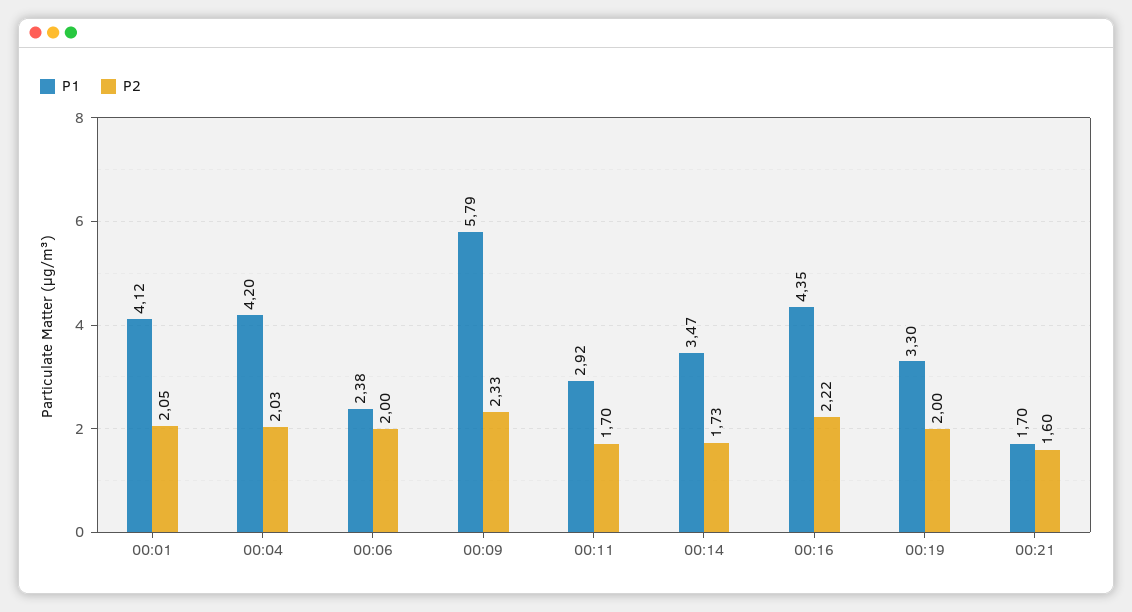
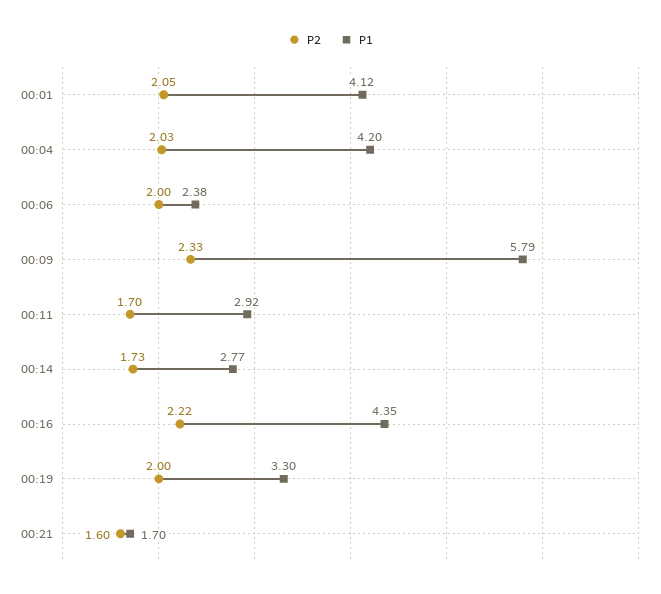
  {
    "P1": {
      "00:01": 4.12,
      "00:04": 4.2,
      "00:06": 2.38,
      "00:09": 5.79,
      "00:11": 2.92,
-     "00:14": 3.47,
+     "00:14": 2.77,
      "00:16": 4.35,
      "00:19": 3.3,
      "00:21": 1.7
    },
    "P2": {
      "00:01": 2.05,
      "00:04": 2.03,
      "00:06": 2,
      "00:09": 2.33,
      "00:11": 1.7,
      "00:14": 1.73,
      "00:16": 2.22,
      "00:19": 2,
      "00:21": 1.6
    }
  }

